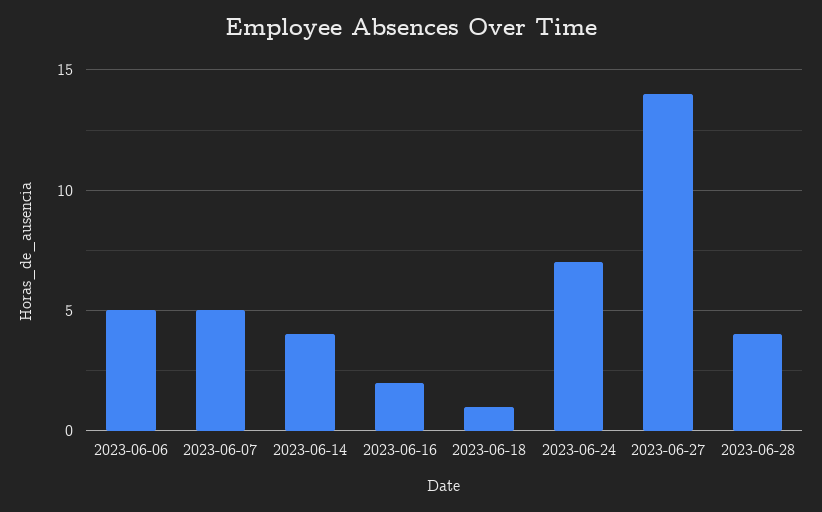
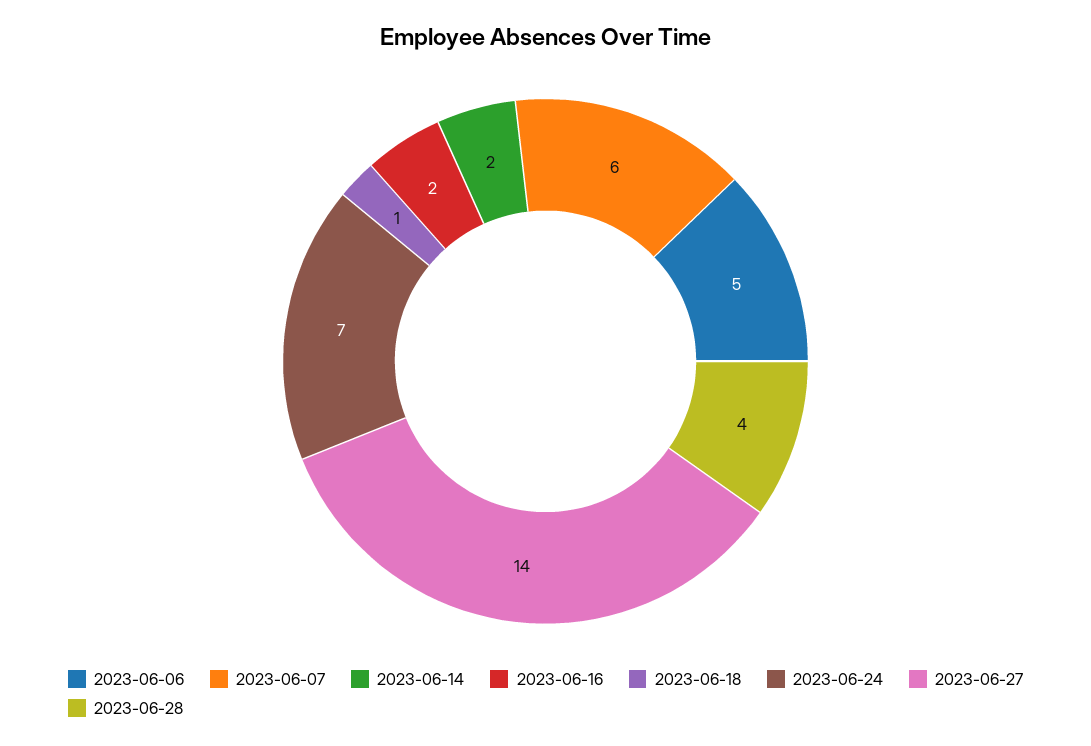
  {
    "2023-06-06": 5,
-   "2023-06-07": 5,
+   "2023-06-07": 6,
-   "2023-06-14": 4,
+   "2023-06-14": 2,
    "2023-06-16": 2,
    "2023-06-18": 1,
    "2023-06-24": 7,
    "2023-06-27": 14,
    "2023-06-28": 4
  }

